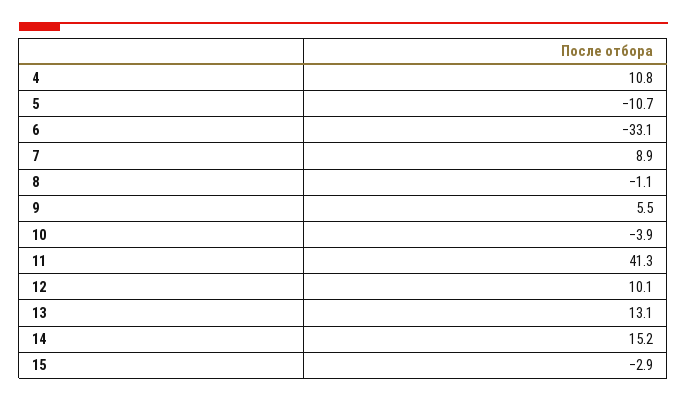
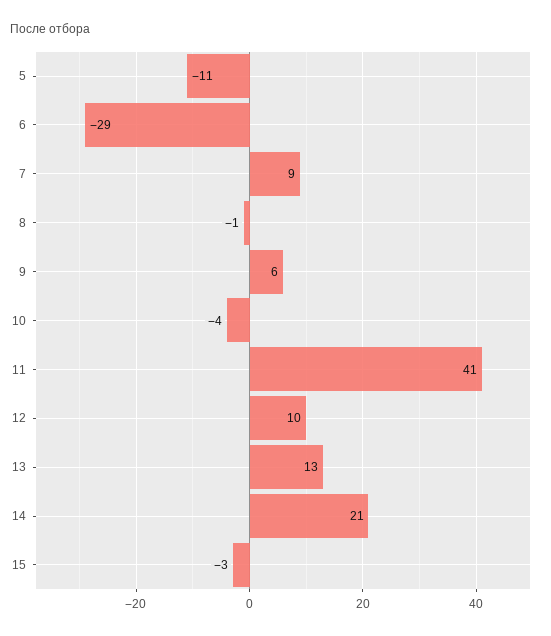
  {
-   "4": 10.8,
    "5": -10.7,
-   "6": -33.1,
+   "6": -29,
    "7": 8.9,
    "8": -1.1,
    "9": 5.5,
    "10": -3.9,
    "11": 41.3,
    "12": 10.1,
    "13": 13.1,
-   "14": 15.2,
+   "14": 21,
    "15": -2.9
  }

